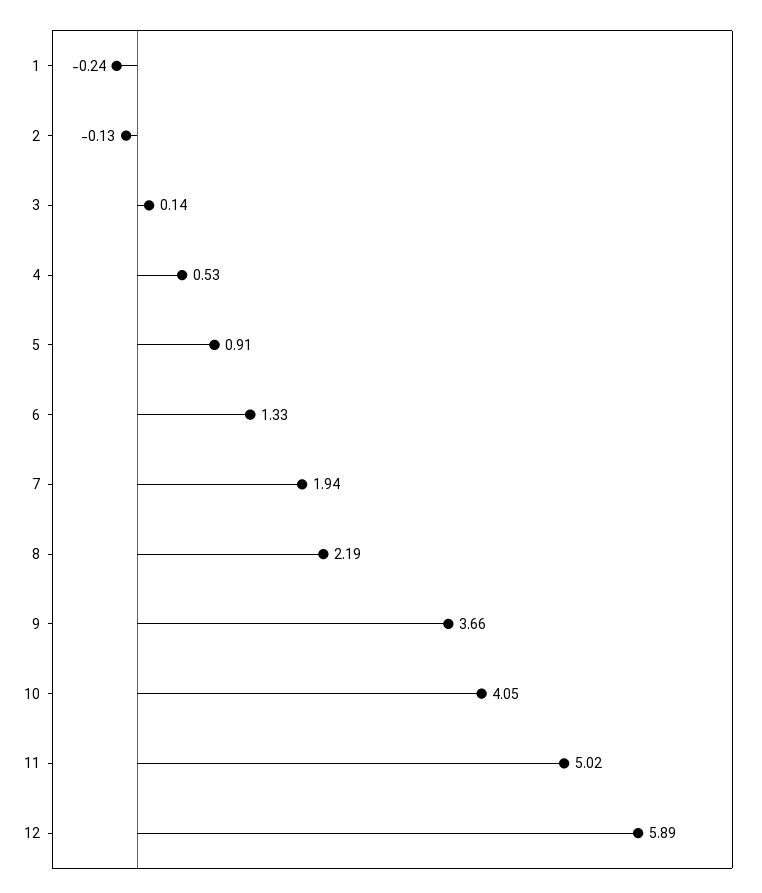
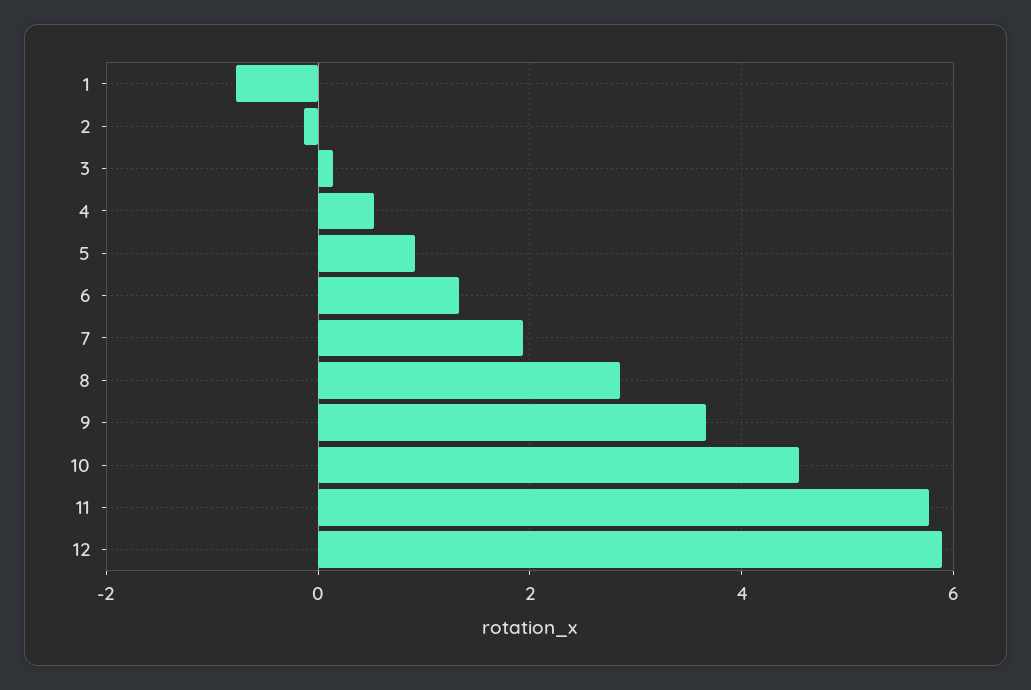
  {
-   "1": -0.24,
+   "1": -0.8,
    "2": -0.13,
    "3": 0.14,
    "4": 0.53,
    "5": 0.91,
    "6": 1.33,
    "7": 1.94,
-   "8": 2.19,
+   "8": 2.8,
    "9": 3.66,
-   "10": 4.05,
+   "10": 4.6,
-   "11": 5.02,
+   "11": 5.8,
    "12": 5.89
  }

